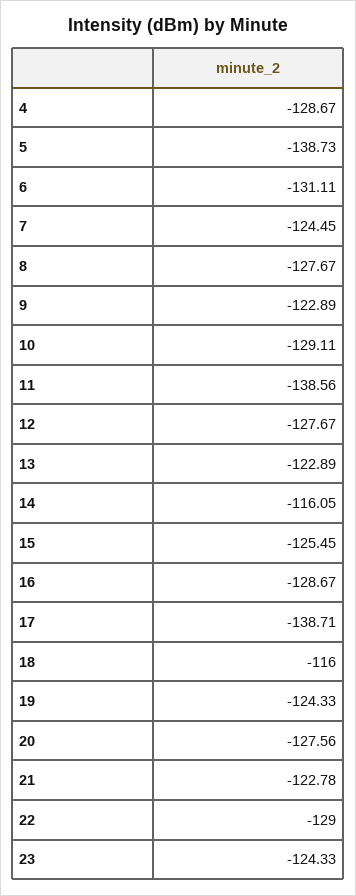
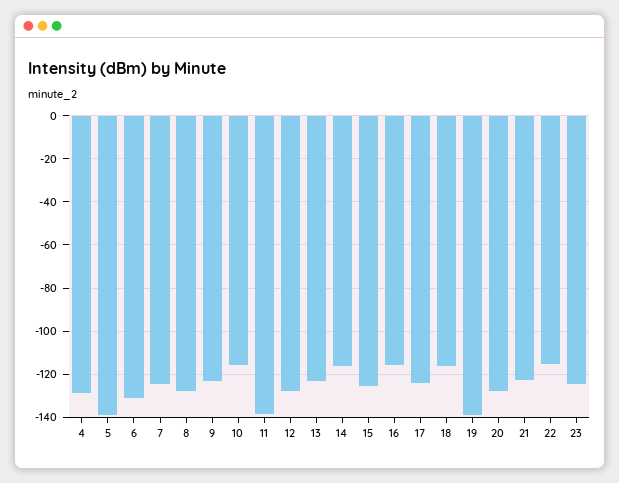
  {
    "4": -128.67,
    "5": -138.73,
    "6": -131.11,
    "7": -124.45,
    "8": -127.67,
    "9": -122.89,
-   "10": -129.11,
+   "10": -115,
    "11": -138.56,
    "12": -127.67,
    "13": -122.89,
    "14": -116.05,
    "15": -125.45,
-   "16": -128.67,
+   "16": -115,
-   "17": -138.71,
+   "17": -125,
    "18": -116,
-   "19": -124.33,
+   "19": -140,
    "20": -127.56,
    "21": -122.78,
-   "22": -129,
+   "22": -115,
    "23": -124.33
  }

